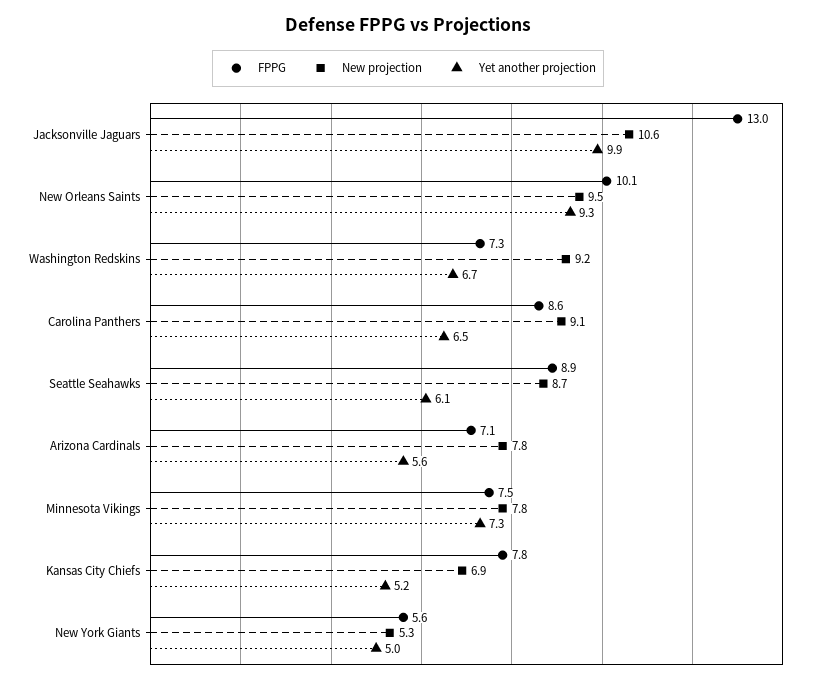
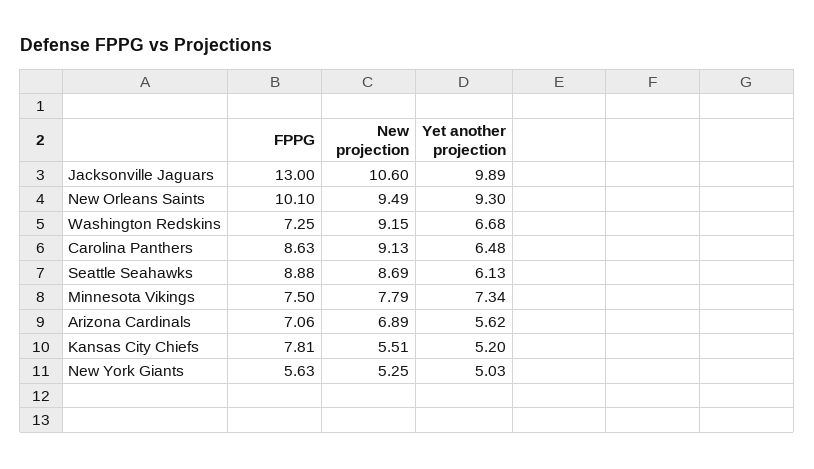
  {
    "FPPG": {
      "Jacksonville Jaguars": 13,
      "New Orleans Saints": 10.1,
      "Washington Redskins": 7.25,
      "Carolina Panthers": 8.63,
      "Seattle Seahawks": 8.88,
      "Arizona Cardinals": 7.06,
      "Minnesota Vikings": 7.5,
      "Kansas City Chiefs": 7.81,
      "New York Giants": 5.63
    },
    "New projection": {
      "Jacksonville Jaguars": 10.6,
      "New Orleans Saints": 9.49,
      "Washington Redskins": 9.15,
      "Carolina Panthers": 9.13,
      "Seattle Seahawks": 8.69,
-     "Arizona Cardinals": 7.8,
+     "Arizona Cardinals": 6.89,
      "Minnesota Vikings": 7.79,
-     "Kansas City Chiefs": 6.9,
+     "Kansas City Chiefs": 5.51,
      "New York Giants": 5.25
    },
    "Yet another projection": {
      "Jacksonville Jaguars": 9.89,
      "New Orleans Saints": 9.3,
      "Washington Redskins": 6.68,
      "Carolina Panthers": 6.48,
      "Seattle Seahawks": 6.13,
      "Arizona Cardinals": 5.62,
      "Minnesota Vikings": 7.34,
      "Kansas City Chiefs": 5.2,
      "New York Giants": 5.03
    }
  }

